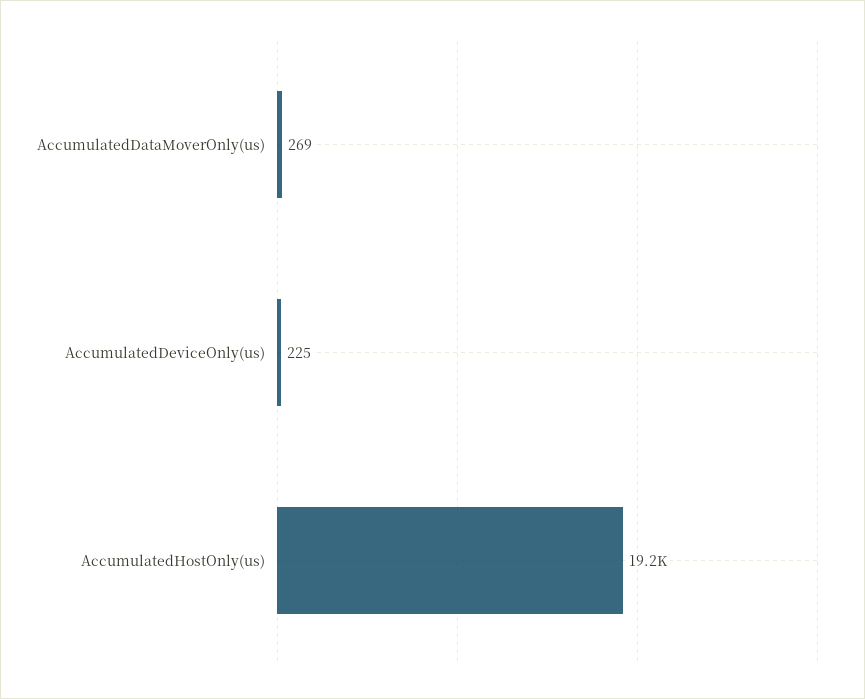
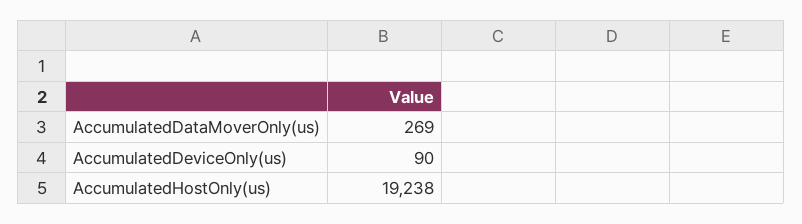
  {
    "AccumulatedDataMoverOnly(us)": 269,
-   "AccumulatedDeviceOnly(us)": 225,
+   "AccumulatedDeviceOnly(us)": 90,
    "AccumulatedHostOnly(us)": 19238
  }

